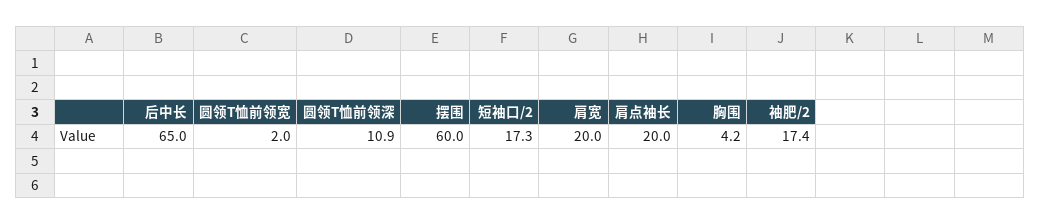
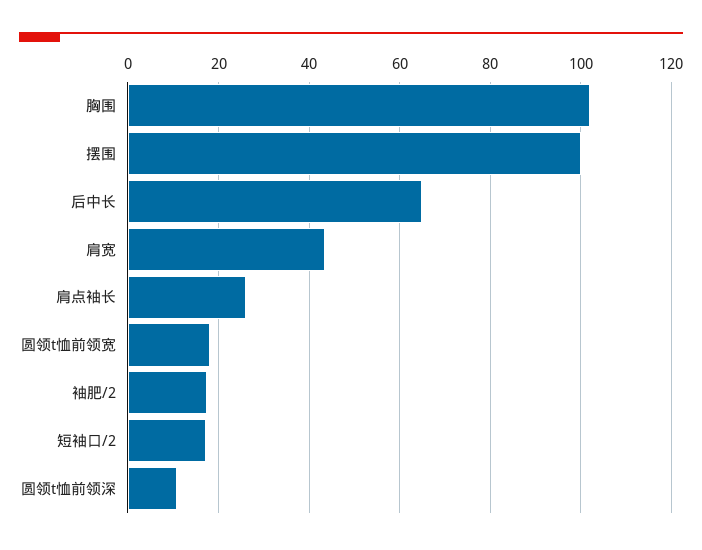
  {
    "后中长": 65,
-   "圆领T恤前领宽": 2,
+   "圆领T恤前领宽": 18,
    "圆领T恤前领深": 10.9,
-   "摆围": 60,
+   "摆围": 100,
    "短袖口/2": 17.3,
-   "肩宽": 20,
+   "肩宽": 44,
-   "肩点袖长": 20,
+   "肩点袖长": 26,
-   "胸围": 4.2,
+   "胸围": 102,
    "袖肥/2": 17.4
  }

